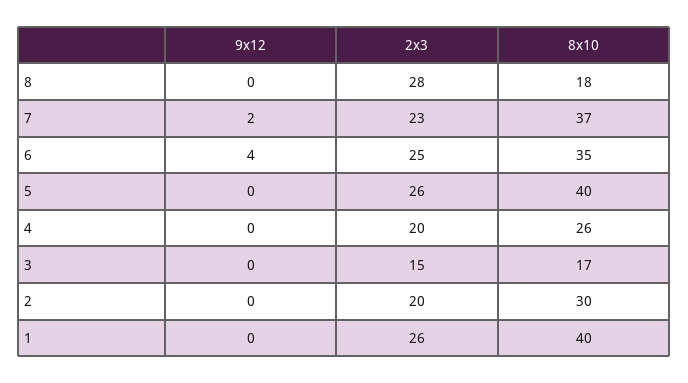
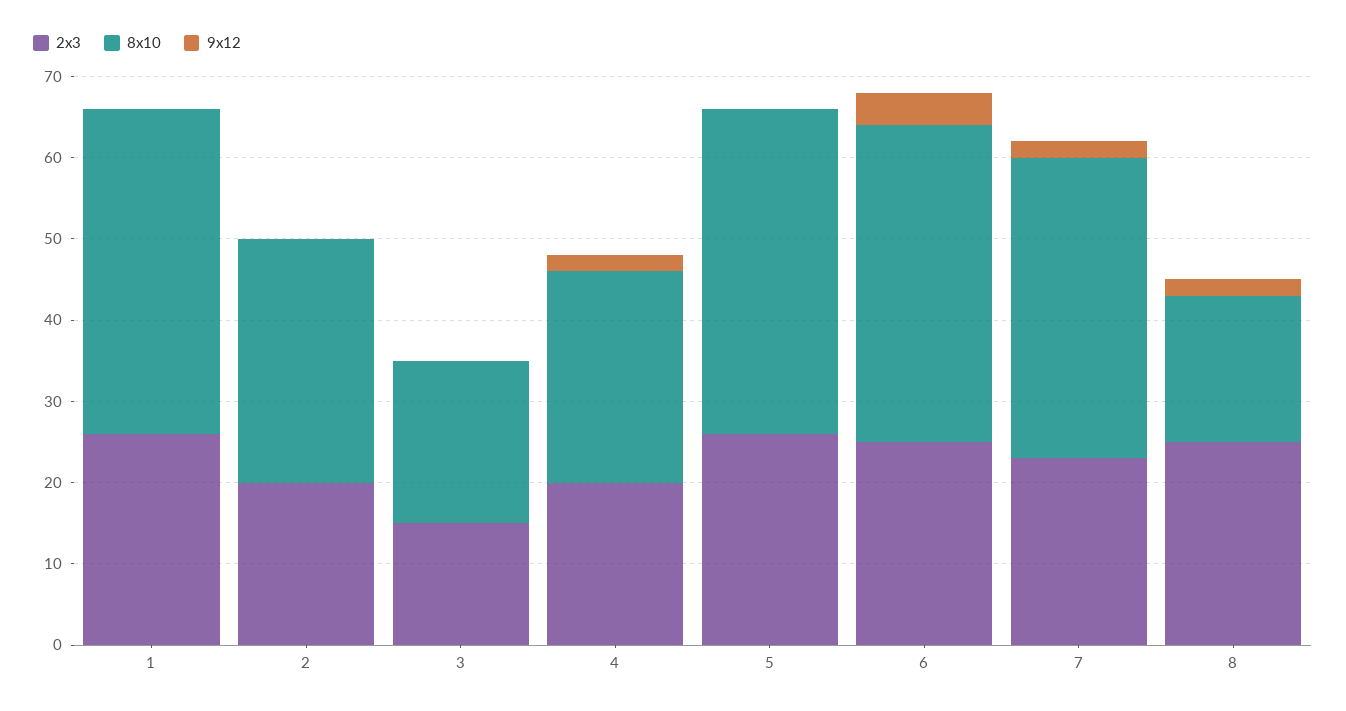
  {
    "9x12": {
-     "8": 0,
+     "8": 2,
      "7": 2,
      "6": 4,
      "5": 0,
-     "4": 0,
+     "4": 2,
      "3": 0,
      "2": 0,
      "1": 0
    },
    "2x3": {
-     "8": 28,
+     "8": 25,
      "7": 23,
      "6": 25,
      "5": 26,
      "4": 20,
      "3": 15,
      "2": 20,
      "1": 26
    },
    "8x10": {
      "8": 18,
      "7": 37,
-     "6": 35,
+     "6": 39,
      "5": 40,
      "4": 26,
-     "3": 17,
+     "3": 20,
      "2": 30,
      "1": 40
    }
  }

